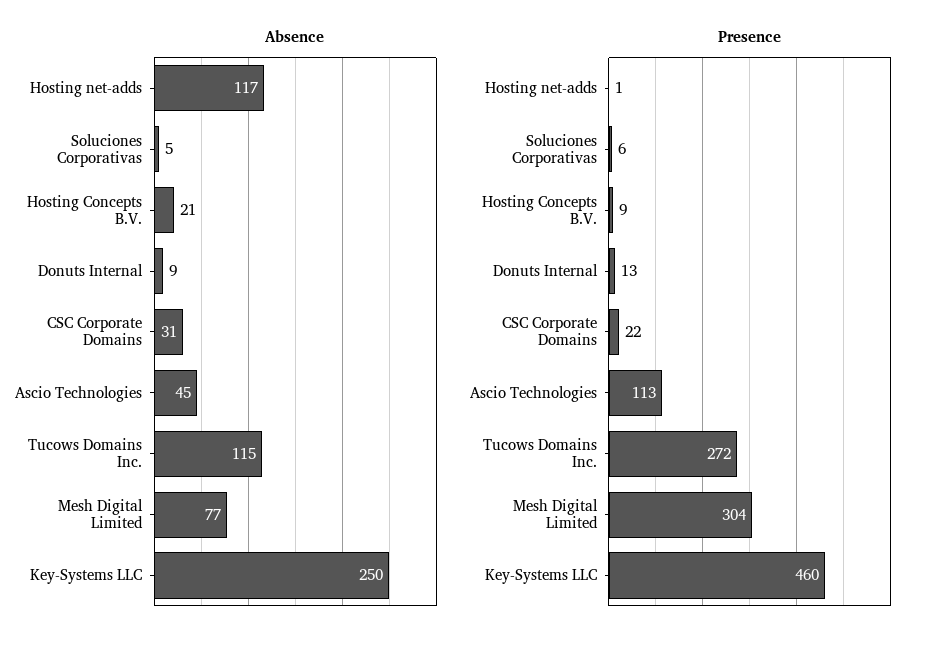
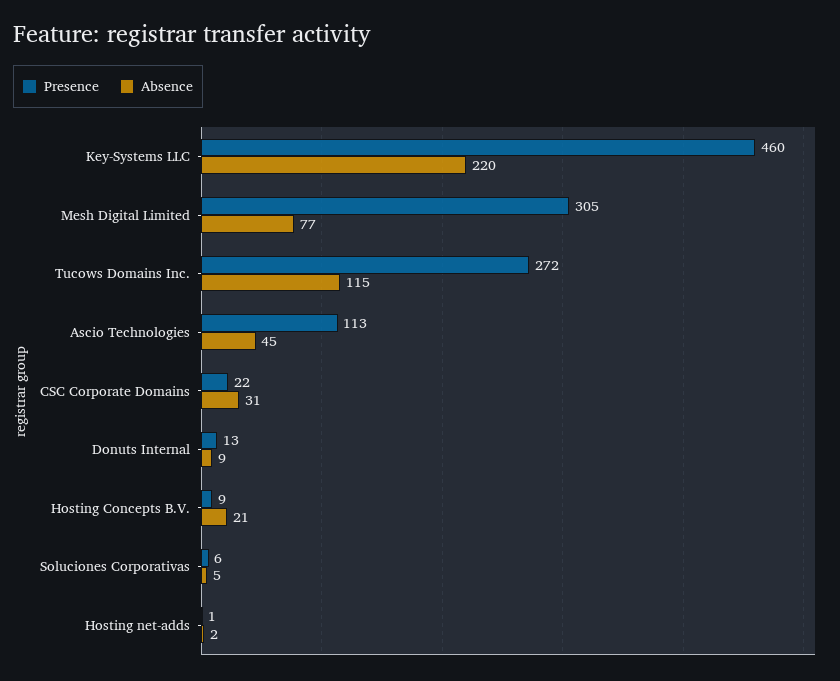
  {
    "Absence": {
-     "Hosting net-adds": 117,
+     "Hosting net-adds": 2,
      "Soluciones Corporativas": 5,
      "Hosting Concepts B.V.": 21,
      "Donuts Internal": 9,
      "CSC Corporate Domains": 31,
      "Ascio Technologies": 45,
      "Tucows Domains Inc.": 115,
      "Mesh Digital Limited": 77,
-     "Key-Systems LLC": 250
+     "Key-Systems LLC": 220
    },
    "Presence": {
      "Hosting net-adds": 1,
      "Soluciones Corporativas": 6,
      "Hosting Concepts B.V.": 9,
      "Donuts Internal": 13,
      "CSC Corporate Domains": 22,
      "Ascio Technologies": 113,
      "Tucows Domains Inc.": 272,
-     "Mesh Digital Limited": 304,
+     "Mesh Digital Limited": 305,
      "Key-Systems LLC": 460
    }
  }

